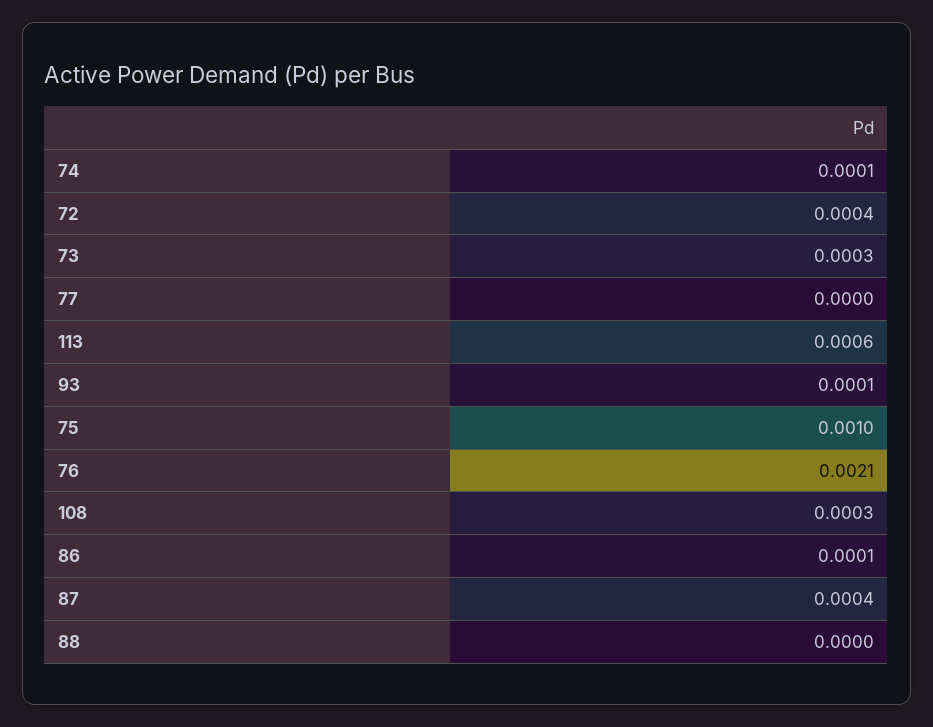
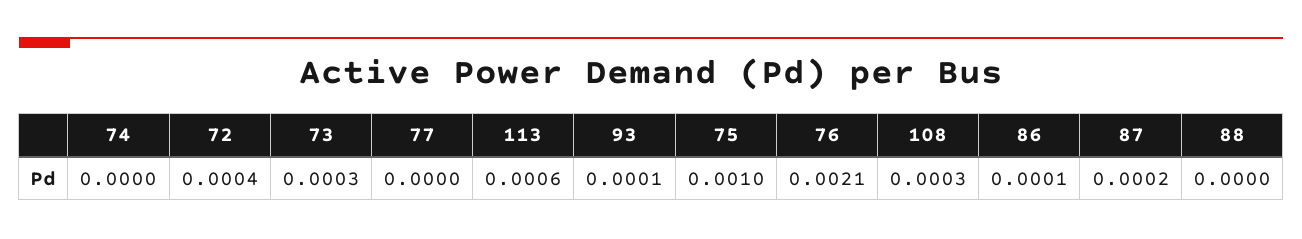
  {
-   "74": 0.0001,
+   "74": 0,
    "72": 0.0004,
    "73": 0.0003,
    "77": 0,
    "113": 0.0006,
    "93": 0.0001,
    "75": 0.001,
    "76": 0.0021,
    "108": 0.0003,
    "86": 0.0001,
-   "87": 0.0004,
+   "87": 0.0002,
    "88": 0
  }

